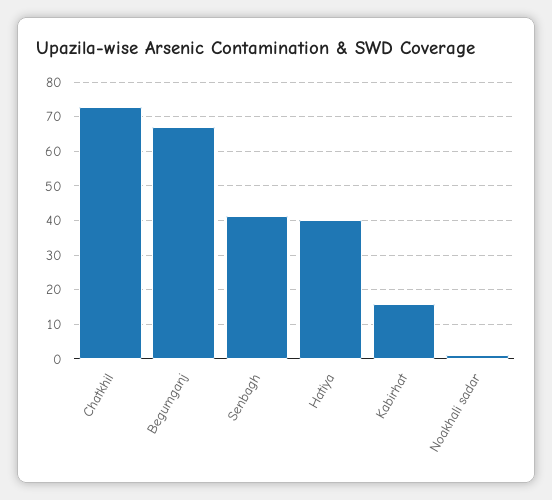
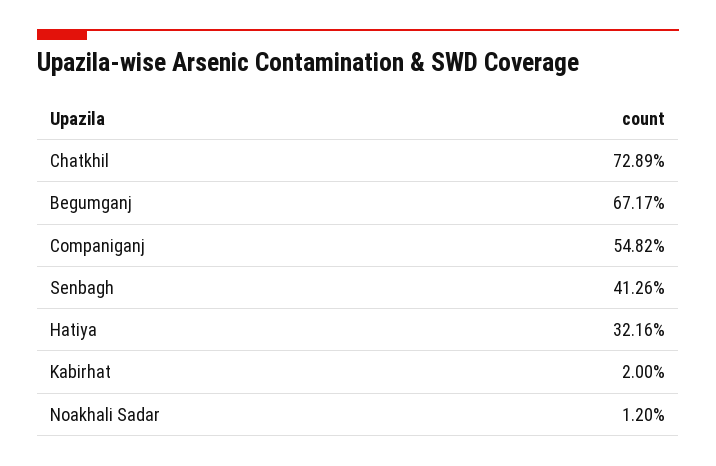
  {
    "Chatkhil": 72.89,
    "Begumganj": 67.17,
    "Senbagh": 41.26,
-   "Hatiya": 40,
+   "Hatiya": 32.16,
-   "Kabirhat": 16,
+   "Kabirhat": 2,
-   "Noakhali sadar": 1.2
+   "Noakhali sadar": 1.2,
+   "Companiganj": 54.82
  }

